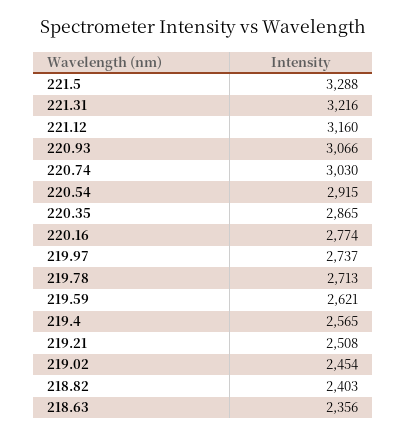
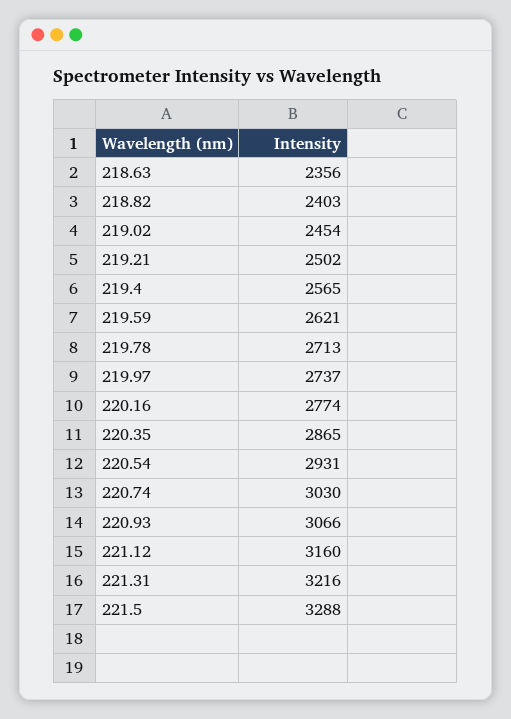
  {
    "221.5": 3288,
    "221.31": 3216,
    "221.12": 3160,
    "220.93": 3066,
    "220.74": 3030,
-   "220.54": 2915,
+   "220.54": 2931,
    "220.35": 2865,
    "220.16": 2774,
    "219.97": 2737,
    "219.78": 2713,
    "219.59": 2621,
    "219.4": 2565,
-   "219.21": 2508,
+   "219.21": 2502,
    "219.02": 2454,
    "218.82": 2403,
    "218.63": 2356
  }

